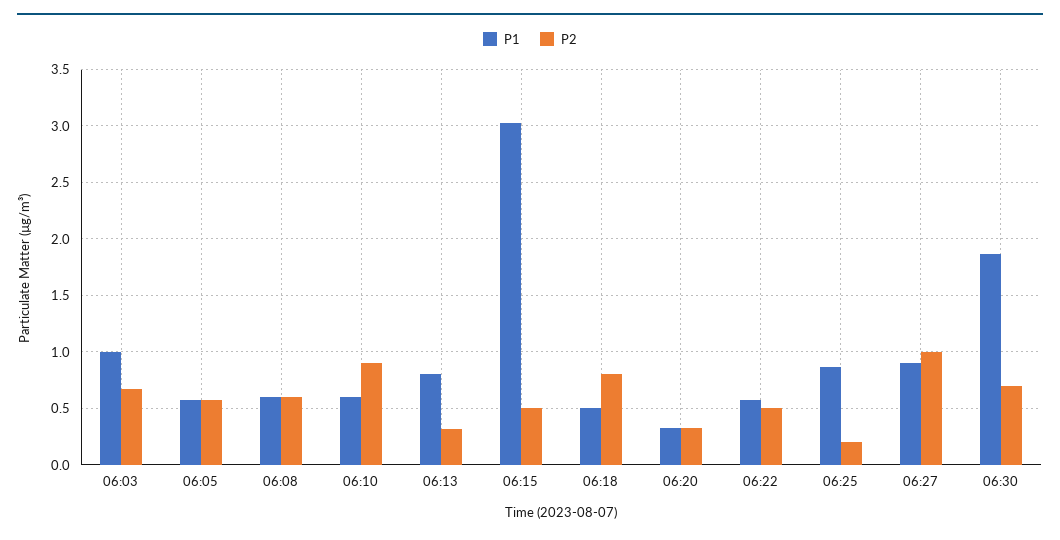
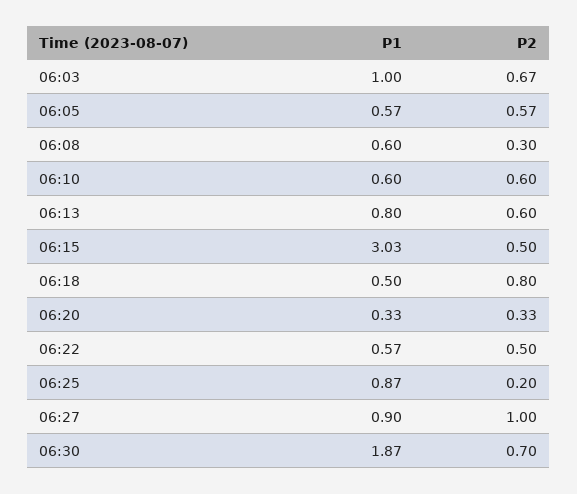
  {
    "P1": {
      "06:03": 1,
      "06:05": 0.57,
      "06:08": 0.6,
      "06:10": 0.6,
      "06:13": 0.8,
      "06:15": 3.03,
      "06:18": 0.5,
      "06:20": 0.33,
      "06:22": 0.57,
      "06:25": 0.87,
      "06:27": 0.9,
      "06:30": 1.87
    },
    "P2": {
      "06:03": 0.67,
      "06:05": 0.57,
-     "06:08": 0.6,
+     "06:08": 0.3,
-     "06:10": 0.9,
+     "06:10": 0.6,
-     "06:13": 0.3,
+     "06:13": 0.6,
      "06:15": 0.5,
      "06:18": 0.8,
      "06:20": 0.33,
      "06:22": 0.5,
      "06:25": 0.2,
      "06:27": 1,
      "06:30": 0.7
    }
  }

